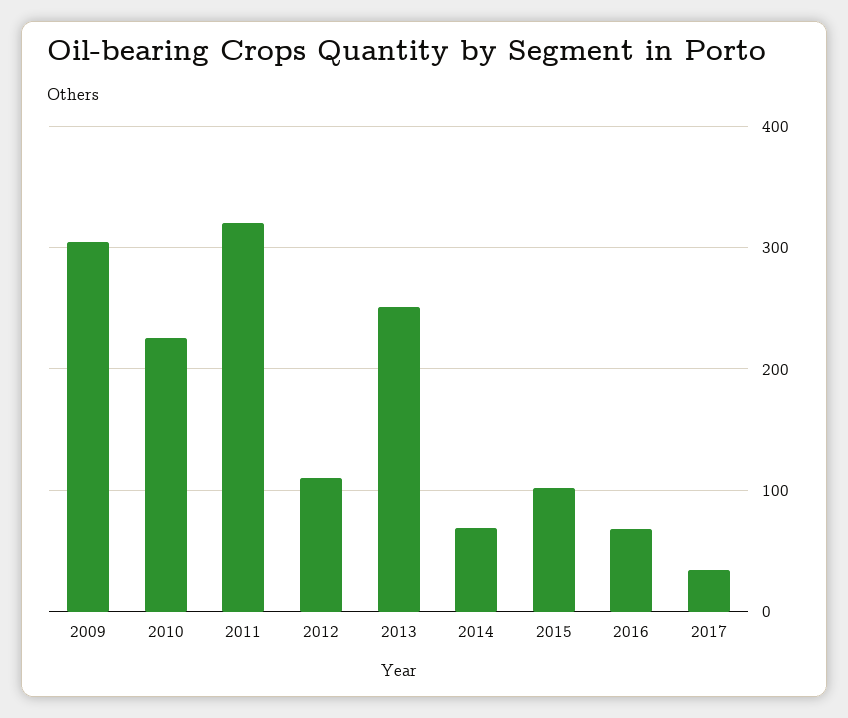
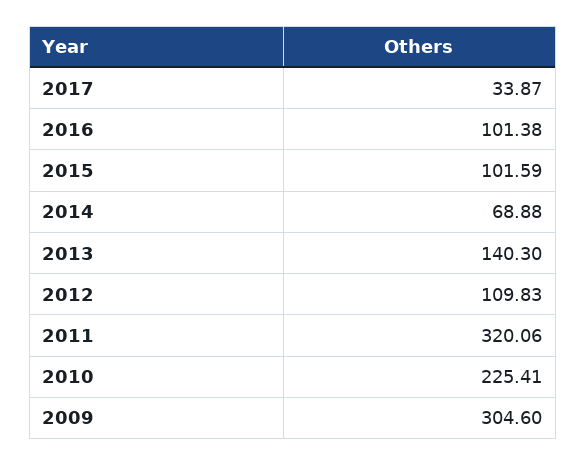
  {
    "2009": 304.6,
    "2010": 225.41,
    "2011": 320.06,
    "2012": 109.83,
-   "2013": 250,
+   "2013": 140.3,
    "2014": 68.88,
    "2015": 101.59,
-   "2016": 70,
+   "2016": 101.38,
    "2017": 33.87
  }

